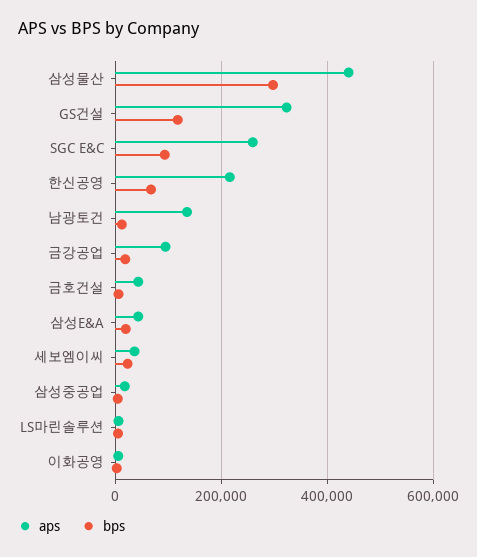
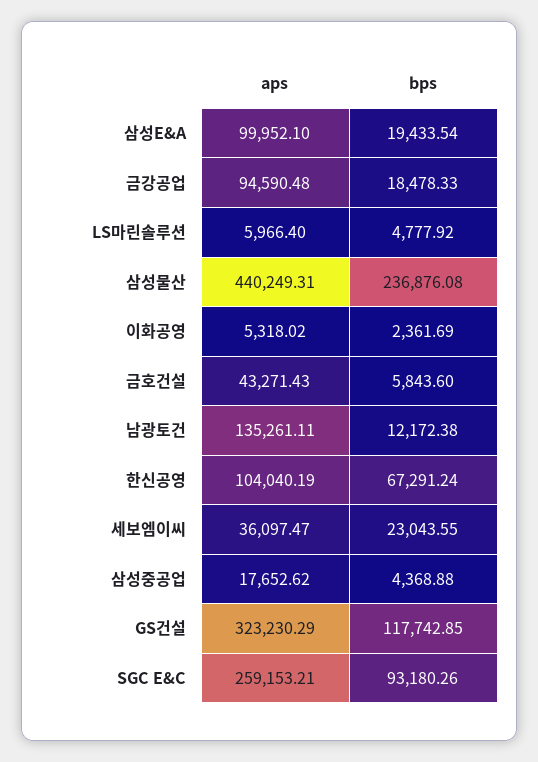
  {
    "aps": {
      "삼성물산": 440249.31,
      "GS건설": 323230.29,
      "SGC E&C": 259153.21,
-     "한신공영": 220000,
+     "한신공영": 104040.19,
      "남광토건": 135261.11,
      "금강공업": 94590.48,
      "금호건설": 43271.43,
-     "삼성E&A": 40000,
+     "삼성E&A": 99952.1,
      "세보엠이씨": 36097.47,
      "삼성중공업": 17652.62,
      "LS마린솔루션": 5966.4,
      "이화공영": 5318.02
    },
    "bps": {
-     "삼성물산": 300000,
+     "삼성물산": 236876.08,
      "GS건설": 117742.85,
      "SGC E&C": 93180.26,
      "한신공영": 67291.24,
      "남광토건": 12172.38,
      "금강공업": 18478.33,
      "금호건설": 5843.6,
      "삼성E&A": 19433.54,
      "세보엠이씨": 23043.55,
      "삼성중공업": 4368.88,
      "LS마린솔루션": 4777.92,
      "이화공영": 2361.69
    }
  }

